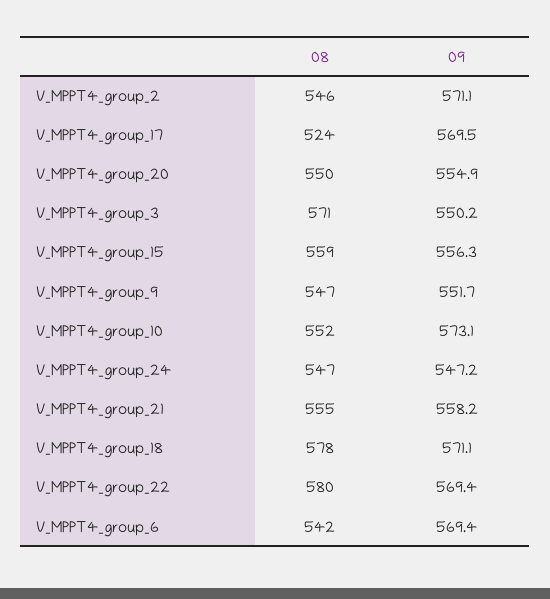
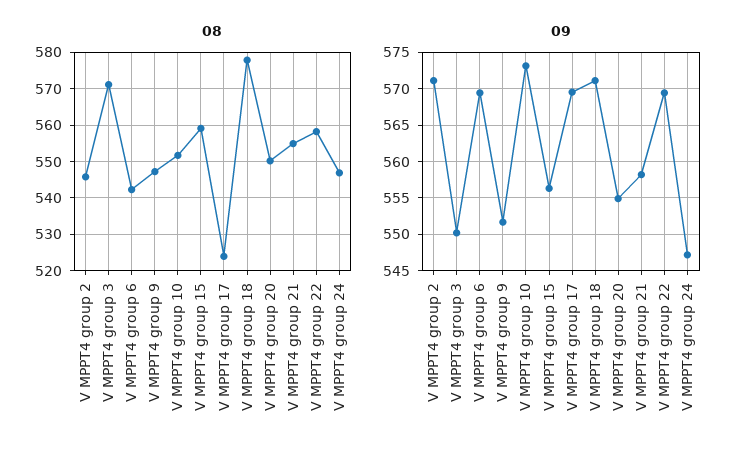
  {
    "08": {
      "V_MPPT4_group_2": 546,
      "V_MPPT4_group_17": 524,
      "V_MPPT4_group_20": 550,
      "V_MPPT4_group_3": 571,
      "V_MPPT4_group_15": 559,
      "V_MPPT4_group_9": 547,
      "V_MPPT4_group_10": 552,
      "V_MPPT4_group_24": 547,
      "V_MPPT4_group_21": 555,
      "V_MPPT4_group_18": 578,
-     "V_MPPT4_group_22": 580,
+     "V_MPPT4_group_22": 558,
      "V_MPPT4_group_6": 542
    },
    "09": {
      "V_MPPT4_group_2": 571.1,
      "V_MPPT4_group_17": 569.5,
      "V_MPPT4_group_20": 554.9,
      "V_MPPT4_group_3": 550.2,
      "V_MPPT4_group_15": 556.3,
      "V_MPPT4_group_9": 551.7,
      "V_MPPT4_group_10": 573.1,
      "V_MPPT4_group_24": 547.2,
      "V_MPPT4_group_21": 558.2,
      "V_MPPT4_group_18": 571.1,
      "V_MPPT4_group_22": 569.4,
      "V_MPPT4_group_6": 569.4
    }
  }

